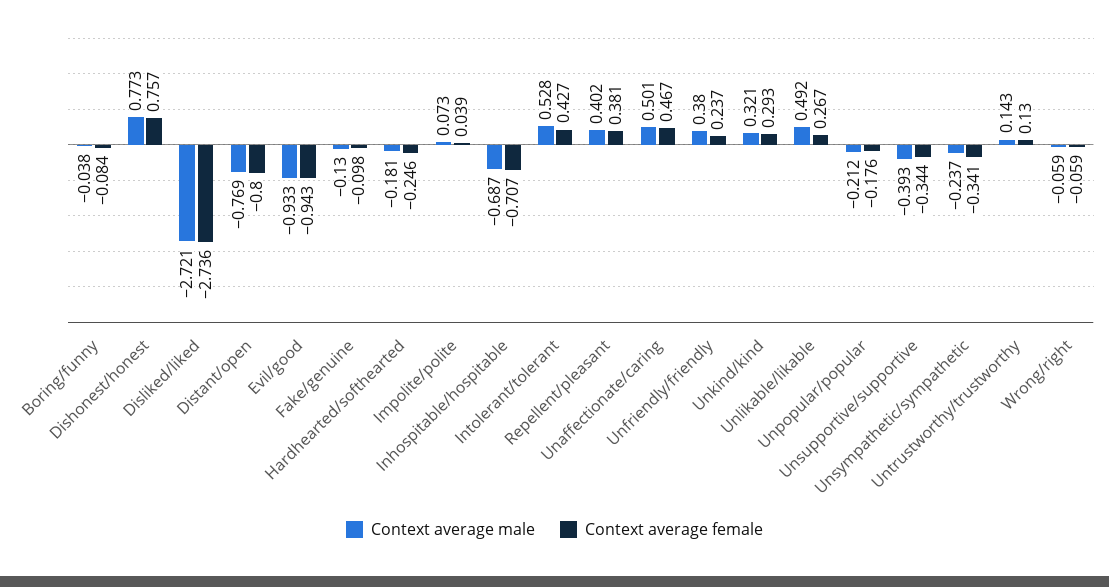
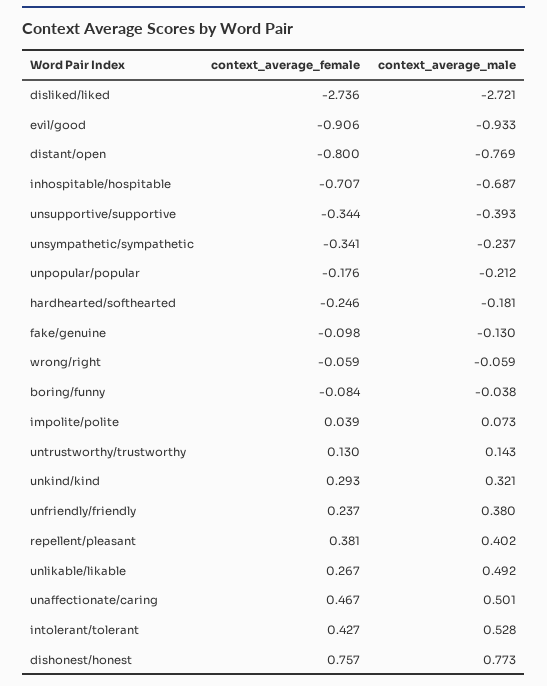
  {
    "Context average male": {
      "Boring/funny": -0.038,
      "Dishonest/honest": 0.773,
      "Disliked/liked": -2.721,
      "Distant/open": -0.769,
      "Evil/good": -0.933,
      "Fake/genuine": -0.13,
      "Hardhearted/softhearted": -0.181,
      "Impolite/polite": 0.073,
      "Inhospitable/hospitable": -0.687,
      "Intolerant/tolerant": 0.528,
      "Repellent/pleasant": 0.402,
      "Unaffectionate/caring": 0.501,
      "Unfriendly/friendly": 0.38,
      "Unkind/kind": 0.321,
      "Unlikable/likable": 0.492,
      "Unpopular/popular": -0.212,
      "Unsupportive/supportive": -0.393,
      "Unsympathetic/sympathetic": -0.237,
      "Untrustworthy/trustworthy": 0.143,
      "Wrong/right": -0.059
    },
    "Context average female": {
      "Boring/funny": -0.084,
      "Dishonest/honest": 0.757,
      "Disliked/liked": -2.736,
      "Distant/open": -0.8,
-     "Evil/good": -0.943,
+     "Evil/good": -0.906,
      "Fake/genuine": -0.098,
      "Hardhearted/softhearted": -0.246,
      "Impolite/polite": 0.039,
      "Inhospitable/hospitable": -0.707,
      "Intolerant/tolerant": 0.427,
      "Repellent/pleasant": 0.381,
      "Unaffectionate/caring": 0.467,
      "Unfriendly/friendly": 0.237,
      "Unkind/kind": 0.293,
      "Unlikable/likable": 0.267,
      "Unpopular/popular": -0.176,
      "Unsupportive/supportive": -0.344,
      "Unsympathetic/sympathetic": -0.341,
      "Untrustworthy/trustworthy": 0.13,
      "Wrong/right": -0.059
    }
  }

